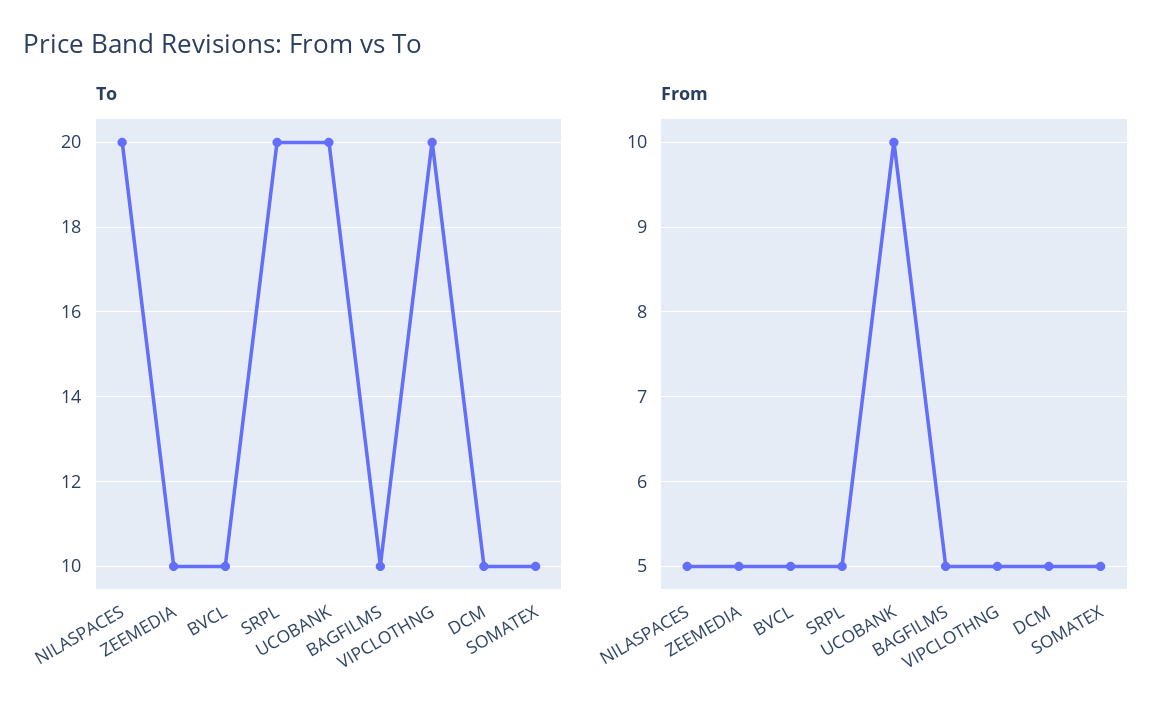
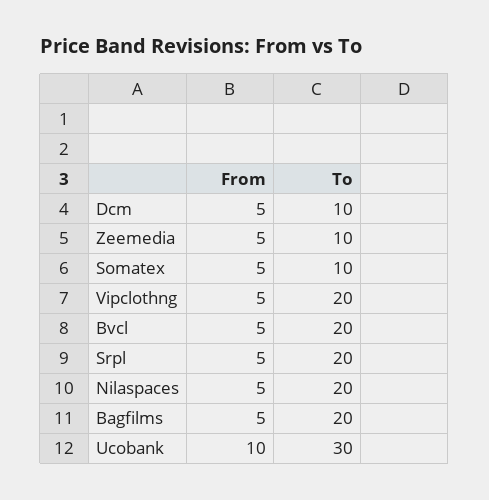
  {
    "To": {
      "NILASPACES": 20,
      "ZEEMEDIA": 10,
-     "BVCL": 10,
+     "BVCL": 20,
      "SRPL": 20,
-     "UCOBANK": 20,
+     "UCOBANK": 30,
-     "BAGFILMS": 10,
+     "BAGFILMS": 20,
      "VIPCLOTHNG": 20,
      "DCM": 10,
      "SOMATEX": 10
    },
    "From": {
      "NILASPACES": 5,
      "ZEEMEDIA": 5,
      "BVCL": 5,
      "SRPL": 5,
      "UCOBANK": 10,
      "BAGFILMS": 5,
      "VIPCLOTHNG": 5,
      "DCM": 5,
      "SOMATEX": 5
    }
  }

